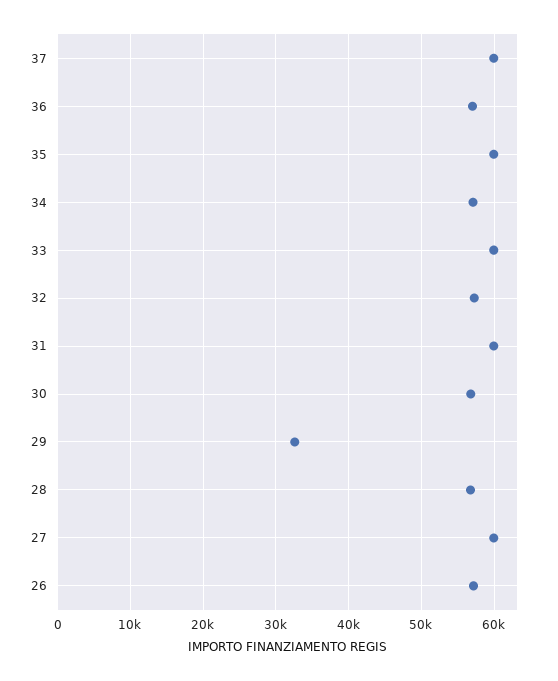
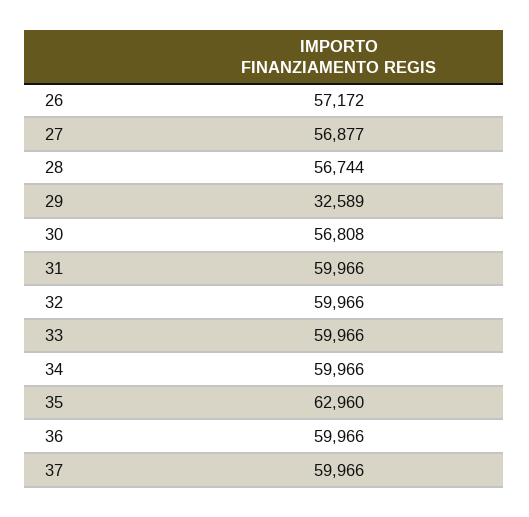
  {
    "37": 59966,
-   "36": 57000,
+   "36": 59966,
-   "35": 60000,
+   "35": 62960,
-   "34": 57000,
+   "34": 59966,
    "33": 59966,
-   "32": 57000,
+   "32": 59966,
    "31": 59966,
    "30": 56808,
    "29": 32589,
    "28": 56744,
-   "27": 60000,
+   "27": 56877,
    "26": 57172
  }

